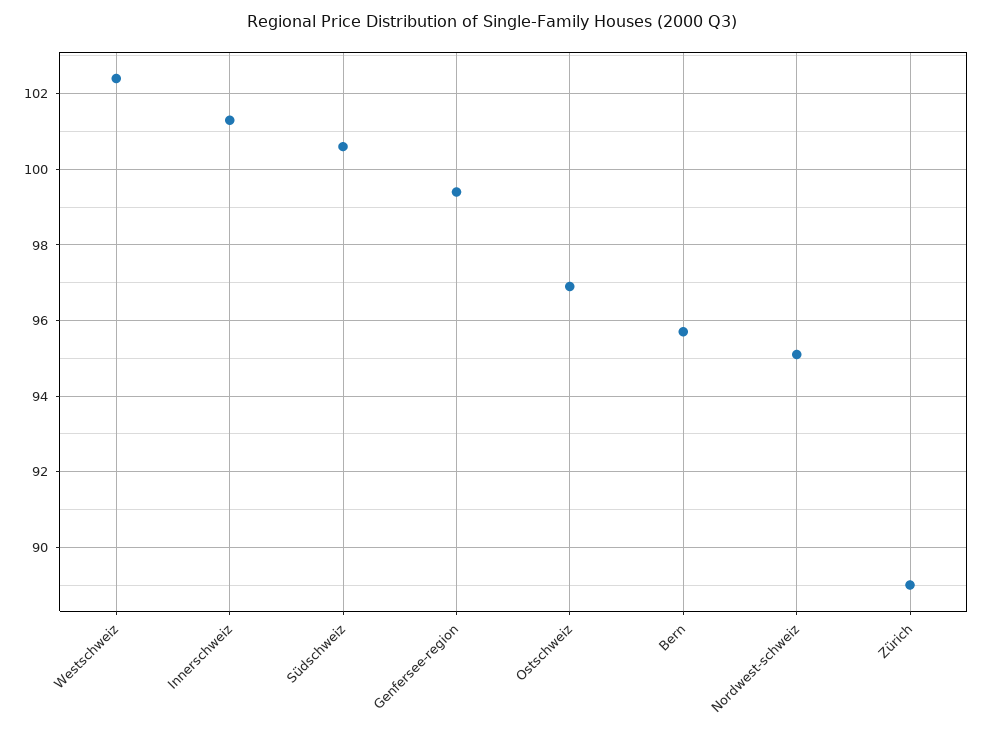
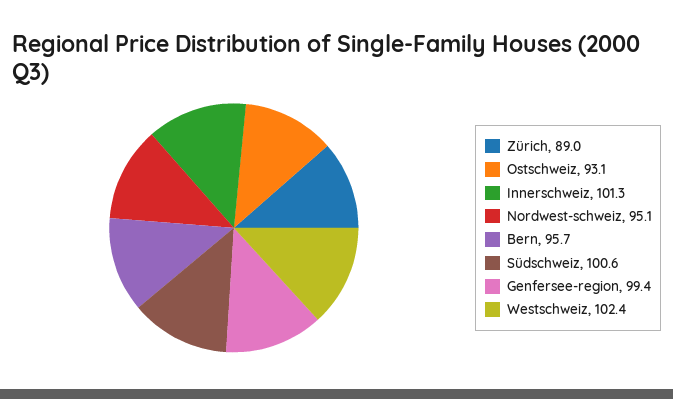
  {
    "Westschweiz": 102.4,
    "Innerschweiz": 101.3,
    "Südschweiz": 100.6,
    "Genfersee-region": 99.4,
-   "Ostschweiz": 97,
+   "Ostschweiz": 93.1,
    "Bern": 95.7,
    "Nordwest-schweiz": 95.1,
    "Zürich": 89
  }

